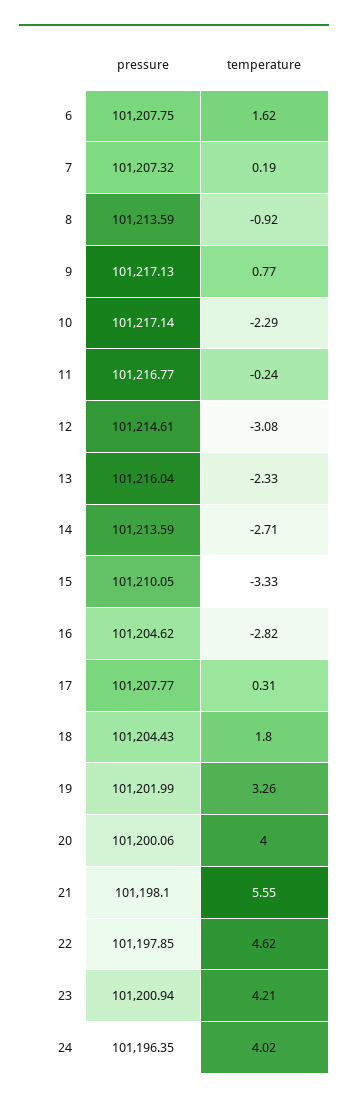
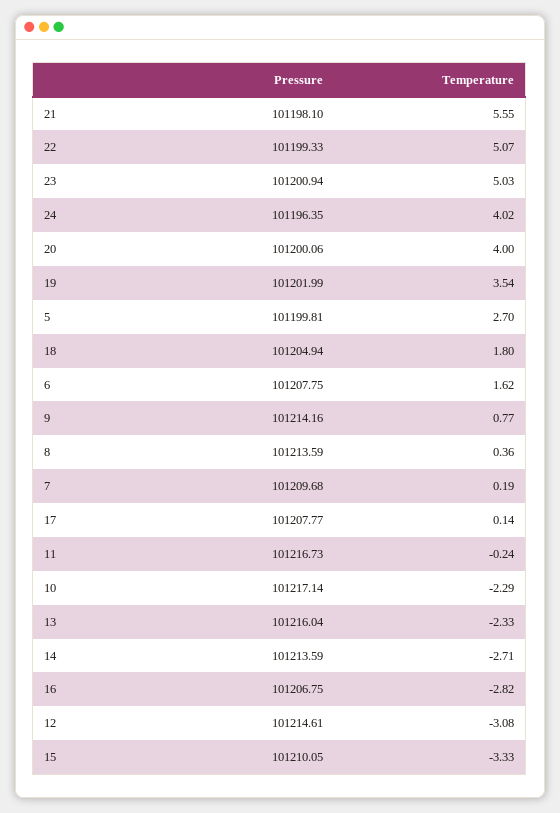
  {
    "pressure": {
      "6": 101207.75,
-     "7": 101207.32,
+     "7": 101209.68,
      "8": 101213.59,
-     "9": 101217.13,
+     "9": 101214.16,
      "10": 101217.14,
-     "11": 101216.77,
+     "11": 101216.73,
      "12": 101214.61,
      "13": 101216.04,
      "14": 101213.59,
      "15": 101210.05,
-     "16": 101204.62,
+     "16": 101206.75,
      "17": 101207.77,
-     "18": 101204.43,
+     "18": 101204.94,
      "19": 101201.99,
      "20": 101200.06,
      "21": 101198.1,
-     "22": 101197.85,
+     "22": 101199.33,
      "23": 101200.94,
-     "24": 101196.35
+     "24": 101196.35,
+     "5": 101199.81
    },
    "temperature": {
      "6": 1.62,
      "7": 0.19,
-     "8": -0.92,
+     "8": 0.36,
      "9": 0.77,
      "10": -2.29,
      "11": -0.24,
      "12": -3.08,
      "13": -2.33,
      "14": -2.71,
      "15": -3.33,
      "16": -2.82,
-     "17": 0.31,
+     "17": 0.14,
      "18": 1.8,
-     "19": 3.26,
+     "19": 3.54,
      "20": 4,
      "21": 5.55,
-     "22": 4.62,
+     "22": 5.07,
-     "23": 4.21,
+     "23": 5.03,
-     "24": 4.02
+     "24": 4.02,
+     "5": 2.7
    }
  }

